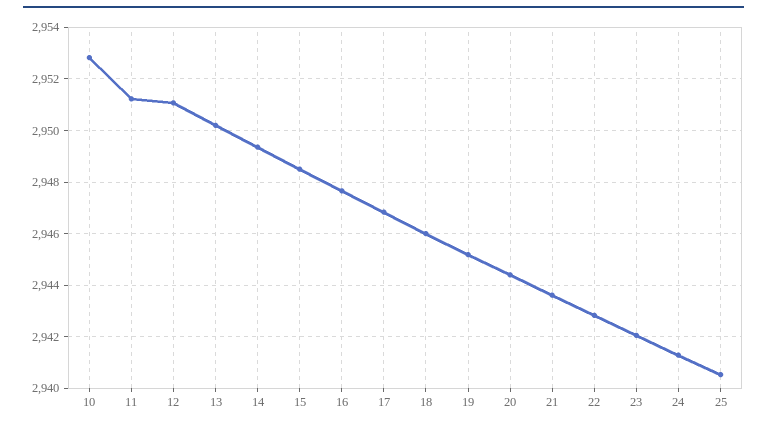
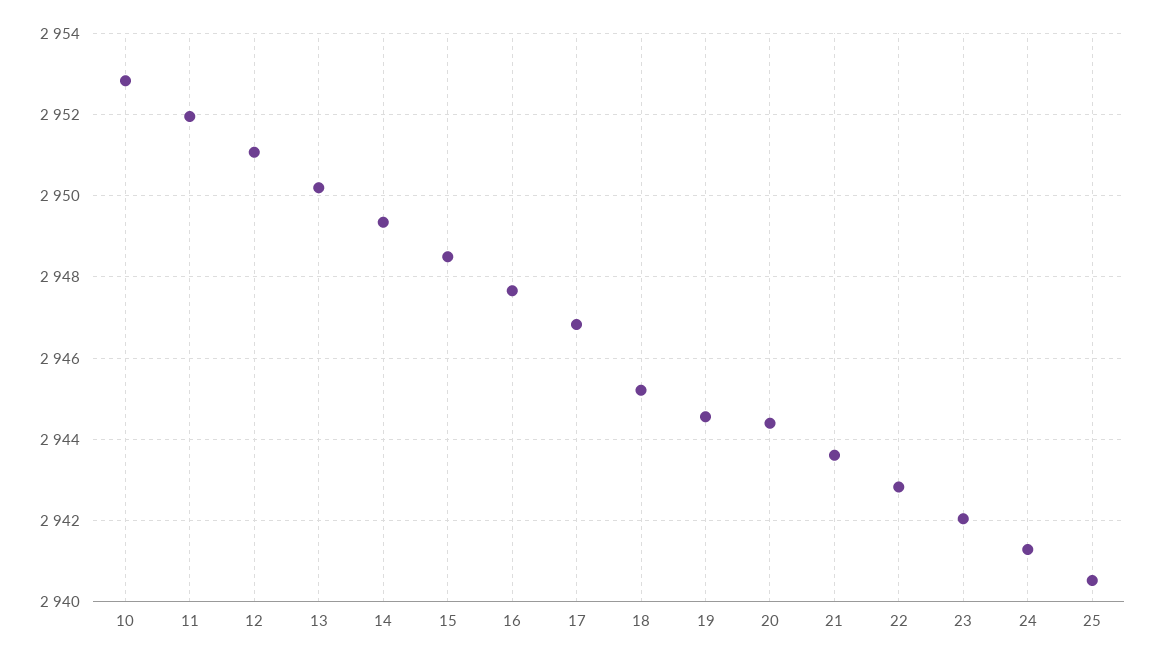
  {
    "10": 2952.8,
-   "11": 2951.25,
+   "11": 2952,
    "12": 2951,
    "13": 2950.2,
    "14": 2949.4,
    "15": 2948.6,
    "16": 2947.6,
    "17": 2946.8,
-   "18": 2946,
+   "18": 2945.2,
-   "19": 2945.25,
+   "19": 2944.6,
    "20": 2944.4,
    "21": 2943.6,
    "22": 2942.8,
    "23": 2942,
    "24": 2941.2,
    "25": 2940.6
  }

